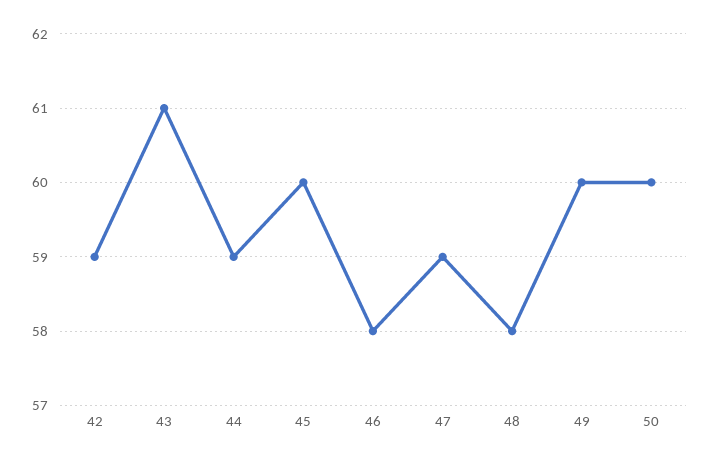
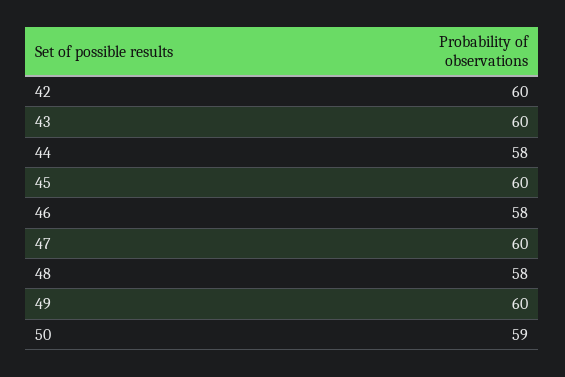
  {
-   "42": 59,
+   "42": 60,
-   "43": 61,
+   "43": 60,
-   "44": 59,
+   "44": 58,
    "45": 60,
    "46": 58,
-   "47": 59,
+   "47": 60,
    "48": 58,
    "49": 60,
-   "50": 60
+   "50": 59
  }

